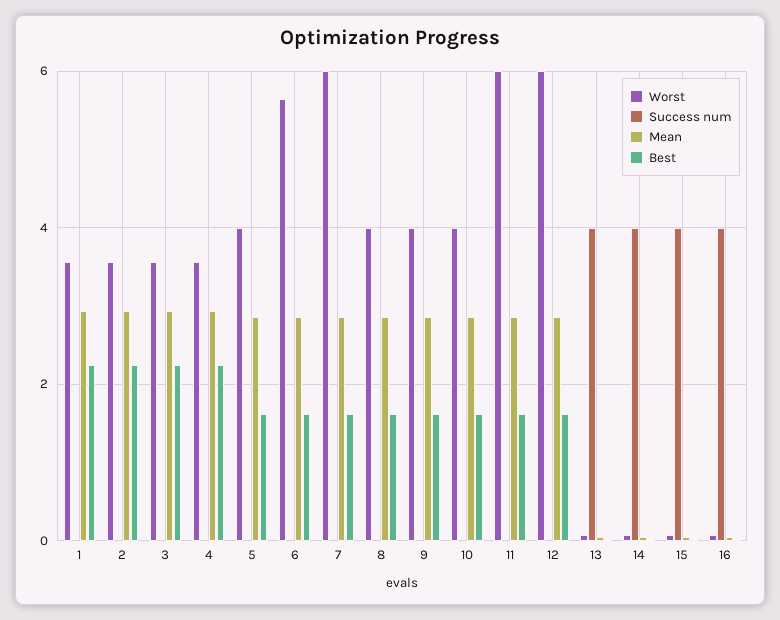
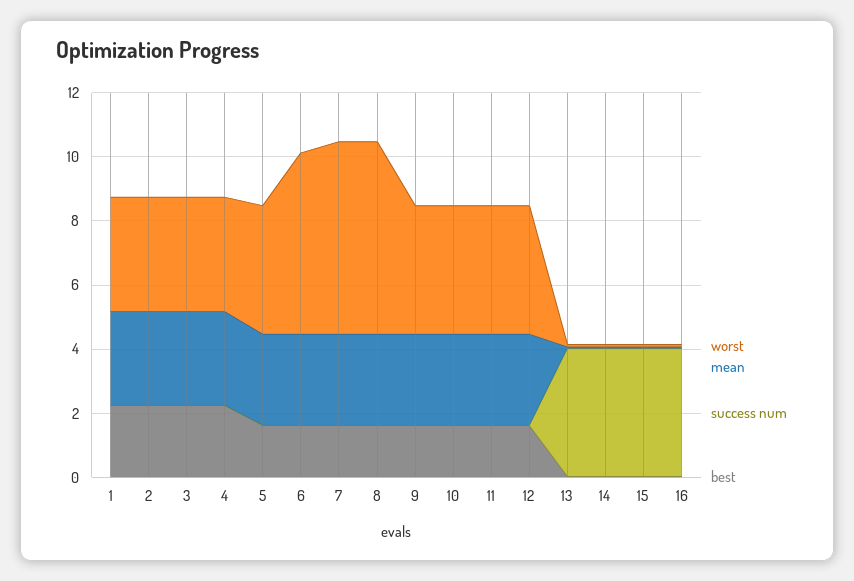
  {
    "Worst": {
      "1": 3.6,
      "2": 3.6,
      "3": 3.6,
      "4": 3.6,
      "5": 4,
      "6": 5.6,
      "7": 6,
-     "8": 4,
+     "8": 6,
      "9": 4,
      "10": 4,
-     "11": 6,
+     "11": 4,
-     "12": 6,
+     "12": 4,
      "13": 0,
      "14": 0,
      "15": 0,
      "16": 0
    },
    "Success num": {
      "1": 0,
      "2": 0,
      "3": 0,
      "4": 0,
      "5": 0,
      "6": 0,
      "7": 0,
      "8": 0,
      "9": 0,
      "10": 0,
      "11": 0,
      "12": 0,
      "13": 4,
      "14": 4,
      "15": 4,
      "16": 4
    },
    "Mean": {
      "1": 3,
      "2": 3,
      "3": 3,
      "4": 3,
      "5": 2.8,
      "6": 2.8,
      "7": 2.8,
      "8": 2.8,
      "9": 2.8,
      "10": 2.8,
      "11": 2.8,
      "12": 2.8,
      "13": 0,
      "14": 0,
      "15": 0,
      "16": 0
    },
    "Best": {
      "1": 2.2,
      "2": 2.2,
      "3": 2.2,
      "4": 2.2,
      "5": 1.6,
      "6": 1.6,
      "7": 1.6,
      "8": 1.6,
      "9": 1.6,
      "10": 1.6,
      "11": 1.6,
      "12": 1.6,
      "13": 0,
      "14": 0,
      "15": 0,
      "16": 0
    }
  }

